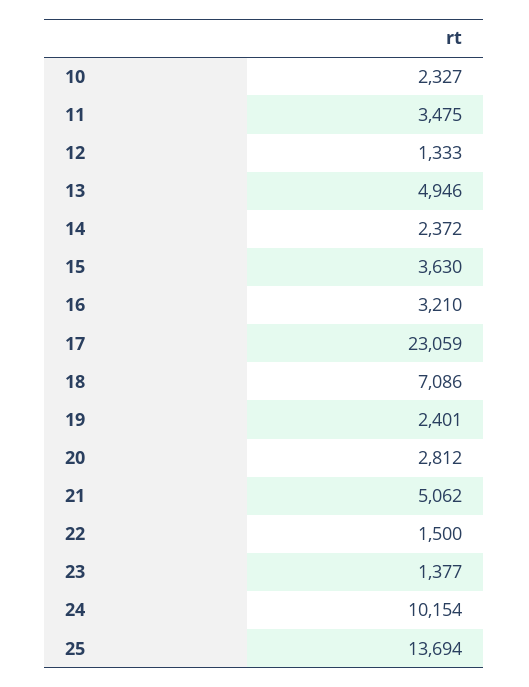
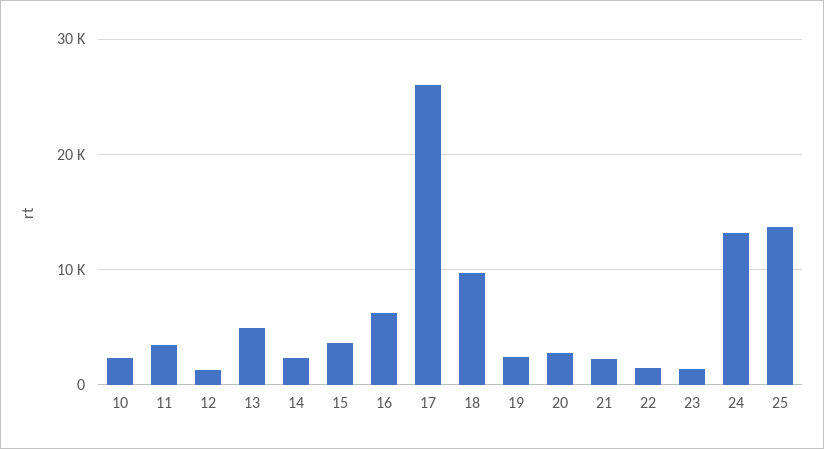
  {
    "10": 2327,
    "11": 3475,
    "12": 1333,
    "13": 4946,
    "14": 2372,
    "15": 3630,
-   "16": 3210,
+   "16": 6000,
-   "17": 23059,
+   "17": 26000,
-   "18": 7086,
+   "18": 10000,
    "19": 2401,
    "20": 2812,
-   "21": 5062,
+   "21": 2000,
    "22": 1500,
    "23": 1377,
-   "24": 10154,
+   "24": 13000,
    "25": 13694
  }

